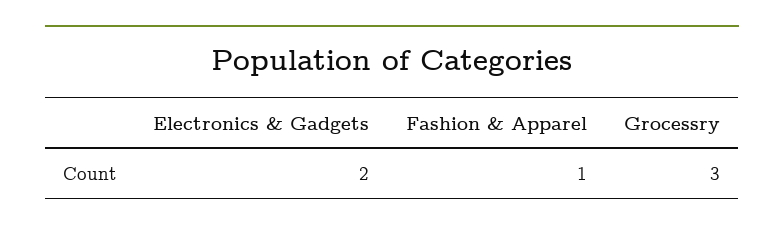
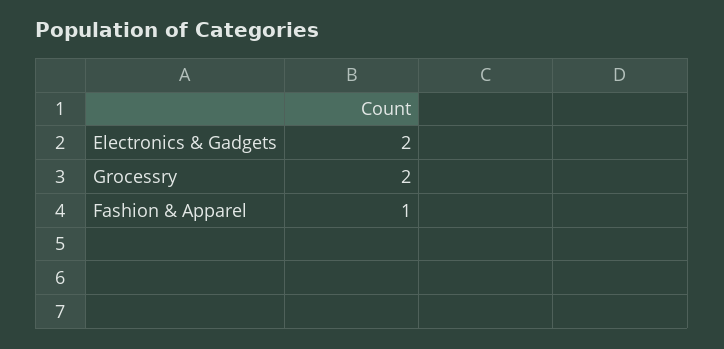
  {
    "Electronics & Gadgets": 2,
    "Fashion & Apparel": 1,
-   "Grocessry": 3
+   "Grocessry": 2
  }

